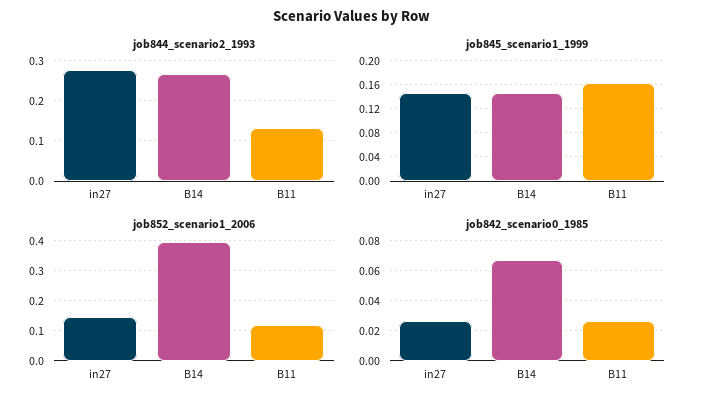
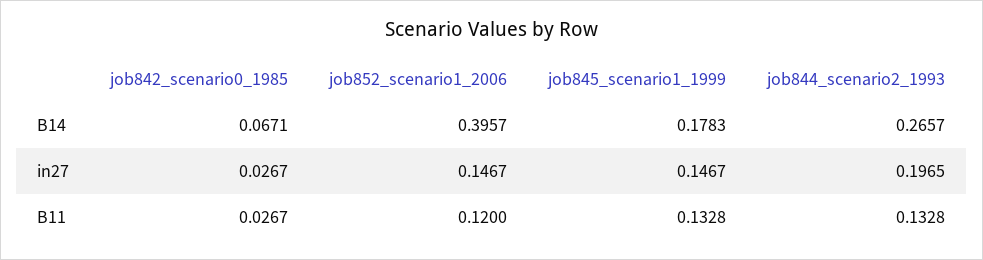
  {
    "job844_scenario2_1993": {
-     "in27": 0.28,
+     "in27": 0.1965,
      "B14": 0.2657,
      "B11": 0.1328
    },
    "job845_scenario1_1999": {
      "in27": 0.1467,
-     "B14": 0.15,
+     "B14": 0.1783,
-     "B11": 0.16
+     "B11": 0.1328
    },
    "job852_scenario1_2006": {
      "in27": 0.1467,
      "B14": 0.3957,
      "B11": 0.12
    },
    "job842_scenario0_1985": {
      "in27": 0.0267,
      "B14": 0.0671,
      "B11": 0.0267
    }
  }

